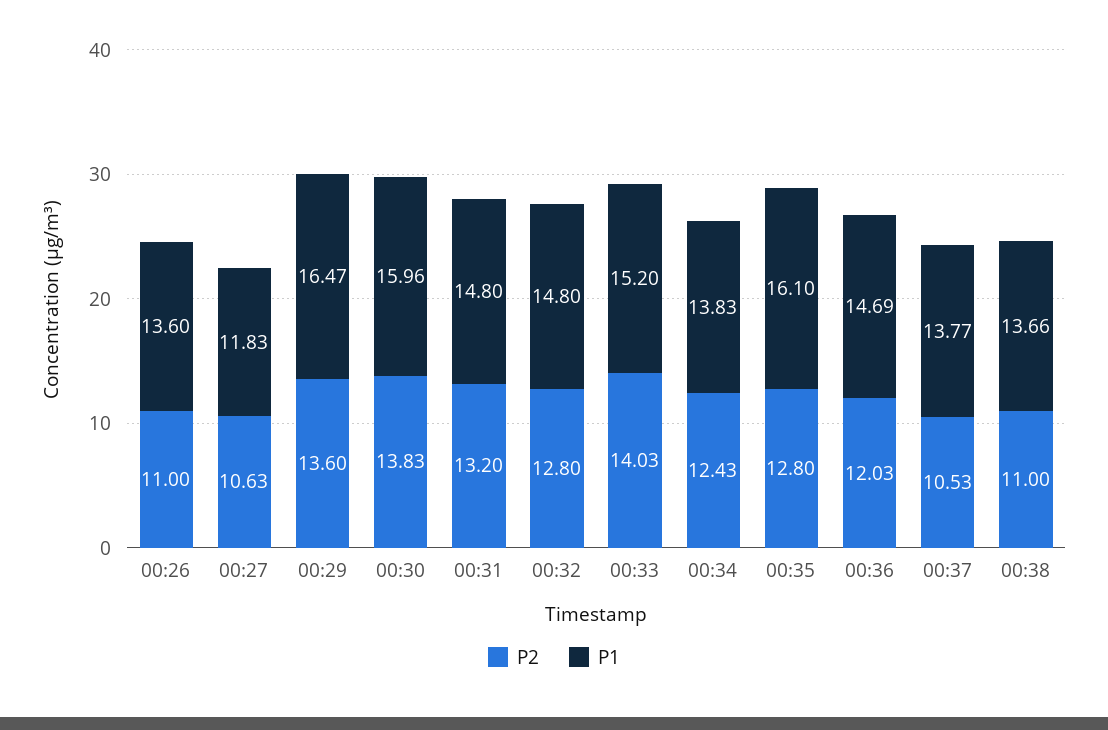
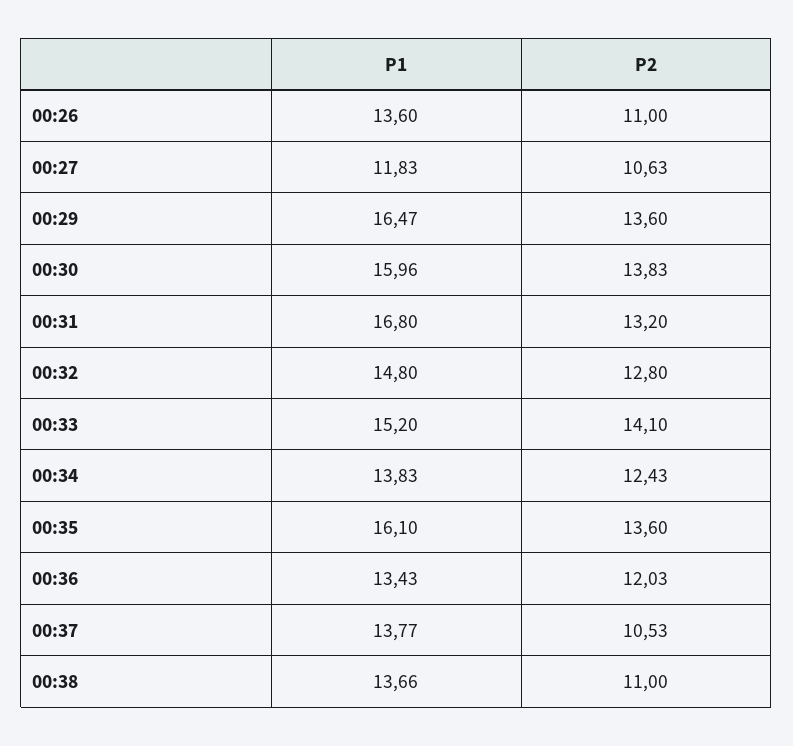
  {
    "P2": {
      "00:26": 11,
      "00:27": 10.63,
      "00:29": 13.6,
      "00:30": 13.83,
      "00:31": 13.2,
      "00:32": 12.8,
-     "00:33": 14.03,
+     "00:33": 14.1,
      "00:34": 12.43,
-     "00:35": 12.8,
+     "00:35": 13.6,
      "00:36": 12.03,
      "00:37": 10.53,
      "00:38": 11
    },
    "P1": {
      "00:26": 13.6,
      "00:27": 11.83,
      "00:29": 16.47,
      "00:30": 15.96,
-     "00:31": 14.8,
+     "00:31": 16.8,
      "00:32": 14.8,
      "00:33": 15.2,
      "00:34": 13.83,
      "00:35": 16.1,
-     "00:36": 14.69,
+     "00:36": 13.43,
      "00:37": 13.77,
      "00:38": 13.66
    }
  }

